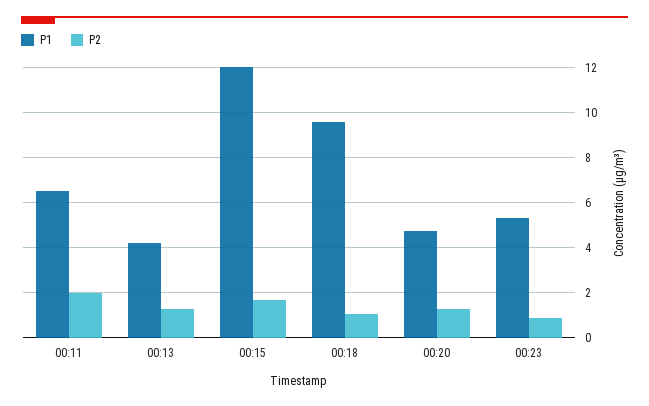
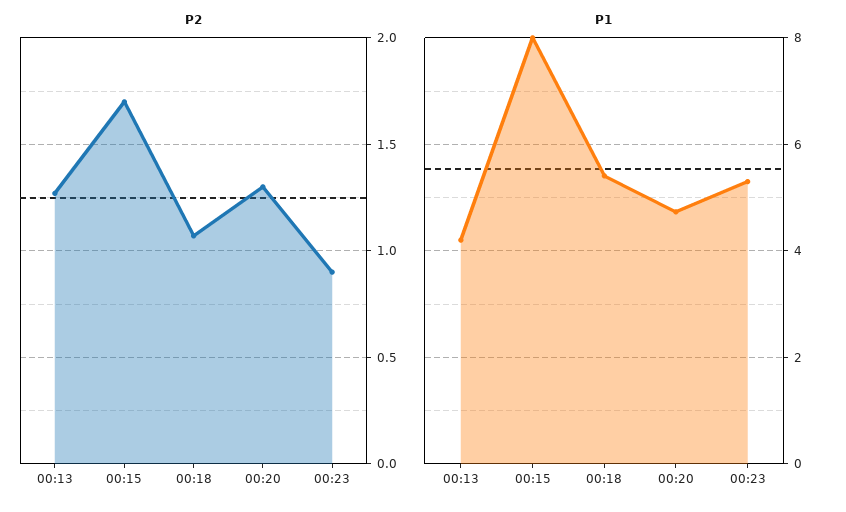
  {
    "P1": {
-     "00:11": 6.5,
      "00:13": 4.2,
-     "00:15": 12,
+     "00:15": 8,
-     "00:18": 9.5,
+     "00:18": 5.4,
      "00:20": 4.8,
      "00:23": 5.4
    },
    "P2": {
-     "00:11": 2,
      "00:13": 1.25,
      "00:15": 1.7,
      "00:18": 1.05,
      "00:20": 1.3,
      "00:23": 0.9
    }
  }

